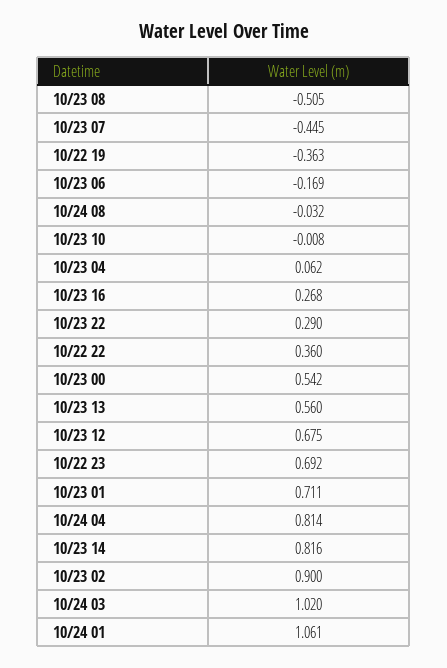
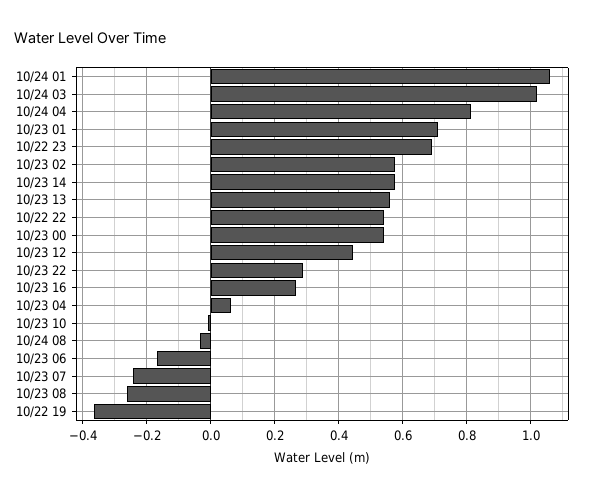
  {
-   "10/23 08": -0.505,
+   "10/23 08": -0.26,
-   "10/23 07": -0.445,
+   "10/23 07": -0.24,
    "10/22 19": -0.363,
    "10/23 06": -0.169,
    "10/24 08": -0.032,
    "10/23 10": -0.008,
    "10/23 04": 0.062,
    "10/23 16": 0.268,
    "10/23 22": 0.29,
-   "10/22 22": 0.36,
+   "10/22 22": 0.54,
    "10/23 00": 0.542,
    "10/23 13": 0.56,
-   "10/23 12": 0.675,
+   "10/23 12": 0.44,
    "10/22 23": 0.692,
    "10/23 01": 0.711,
    "10/24 04": 0.814,
-   "10/23 14": 0.816,
+   "10/23 14": 0.58,
-   "10/23 02": 0.9,
+   "10/23 02": 0.58,
    "10/24 03": 1.02,
    "10/24 01": 1.061
  }

